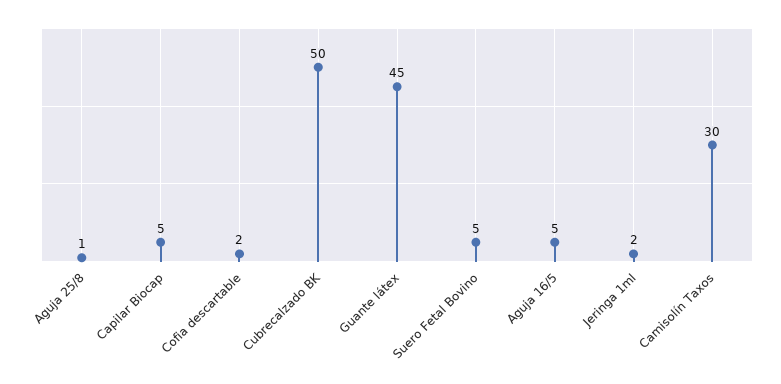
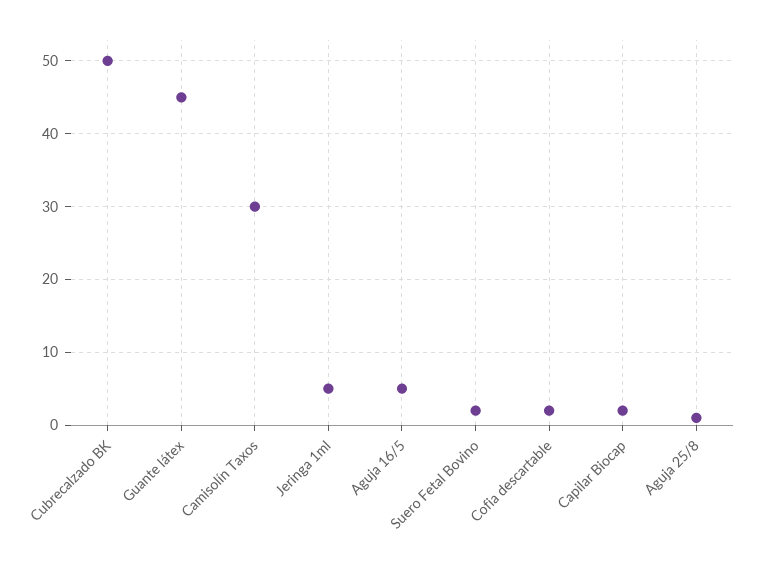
  {
    "Aguja 25/8": 1,
-   "Capilar Biocap": 5,
+   "Capilar Biocap": 2,
    "Cofia descartable": 2,
    "Cubrecalzado BK": 50,
    "Guante látex": 45,
-   "Suero Fetal Bovino": 5,
+   "Suero Fetal Bovino": 2,
    "Aguja 16/5": 5,
-   "Jeringa 1ml": 2,
+   "Jeringa 1ml": 5,
    "Camisolín Taxos": 30
  }

